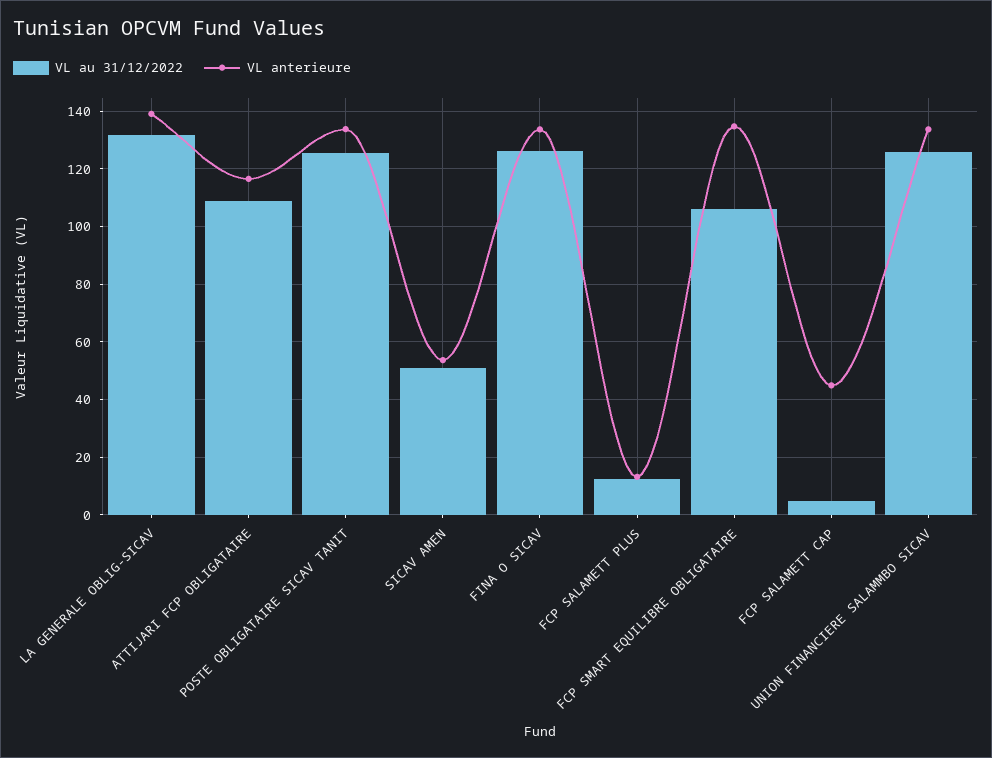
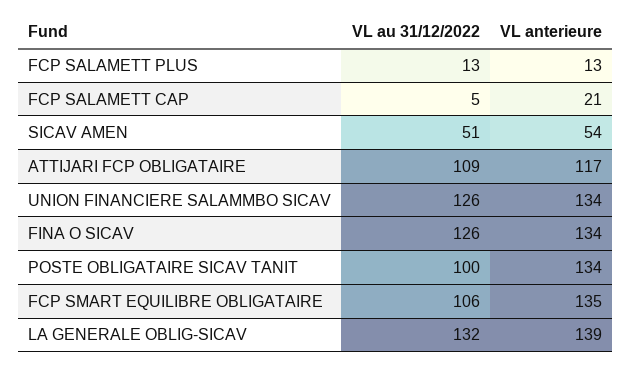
  {
    "VL au 31/12/2022": {
      "LA GENERALE OBLIG-SICAV": 132,
      "ATTIJARI FCP OBLIGATAIRE": 109,
-     "POSTE OBLIGATAIRE SICAV TANIT": 125,
+     "POSTE OBLIGATAIRE SICAV TANIT": 100,
      "SICAV AMEN": 51,
      "FINA O SICAV": 126,
      "FCP SALAMETT PLUS": 13,
      "FCP SMART EQUILIBRE OBLIGATAIRE": 106,
      "FCP SALAMETT CAP": 5,
      "UNION FINANCIERE SALAMMBO SICAV": 126
    },
    "VL anterieure": {
      "LA GENERALE OBLIG-SICAV": 139,
      "ATTIJARI FCP OBLIGATAIRE": 117,
      "POSTE OBLIGATAIRE SICAV TANIT": 134,
      "SICAV AMEN": 54,
      "FINA O SICAV": 134,
      "FCP SALAMETT PLUS": 13,
      "FCP SMART EQUILIBRE OBLIGATAIRE": 135,
-     "FCP SALAMETT CAP": 45,
+     "FCP SALAMETT CAP": 21,
      "UNION FINANCIERE SALAMMBO SICAV": 134
    }
  }

